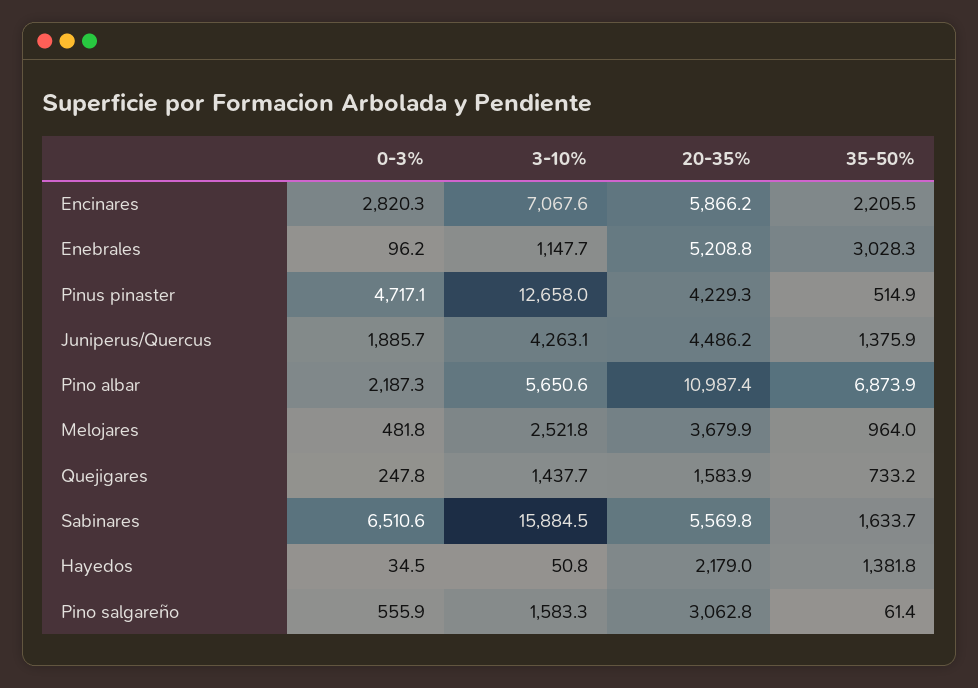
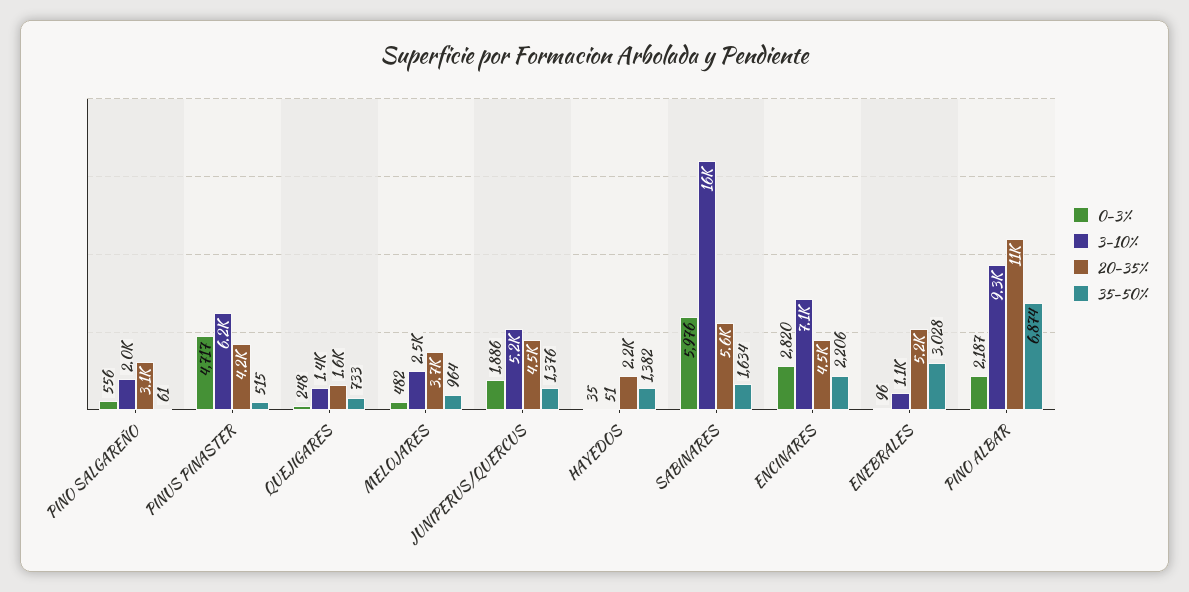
  {
    "0-3%": {
      "Encinares": 2820.3,
      "Enebrales": 96.2,
      "Pinus pinaster": 4717.1,
      "Juniperus/Quercus": 1885.7,
      "Pino albar": 2187.3,
      "Melojares": 481.8,
      "Quejigares": 247.8,
-     "Sabinares": 6510.6,
+     "Sabinares": 5976,
      "Hayedos": 34.5,
      "Pino salgareño": 555.9
    },
    "3-10%": {
      "Encinares": 7067.6,
      "Enebrales": 1147.7,
-     "Pinus pinaster": 12658,
+     "Pinus pinaster": 6200,
-     "Juniperus/Quercus": 4263.1,
+     "Juniperus/Quercus": 5200,
-     "Pino albar": 5650.6,
+     "Pino albar": 9300,
      "Melojares": 2521.8,
      "Quejigares": 1437.7,
      "Sabinares": 15884.5,
      "Hayedos": 50.8,
-     "Pino salgareño": 1583.3
+     "Pino salgareño": 2000
    },
    "20-35%": {
-     "Encinares": 5866.2,
+     "Encinares": 4500,
      "Enebrales": 5208.8,
      "Pinus pinaster": 4229.3,
      "Juniperus/Quercus": 4486.2,
      "Pino albar": 10987.4,
      "Melojares": 3679.9,
      "Quejigares": 1583.9,
      "Sabinares": 5569.8,
      "Hayedos": 2179,
      "Pino salgareño": 3062.8
    },
    "35-50%": {
      "Encinares": 2205.5,
      "Enebrales": 3028.3,
      "Pinus pinaster": 514.9,
      "Juniperus/Quercus": 1375.9,
      "Pino albar": 6873.9,
      "Melojares": 964,
      "Quejigares": 733.2,
      "Sabinares": 1633.7,
      "Hayedos": 1381.8,
      "Pino salgareño": 61.4
    }
  }

